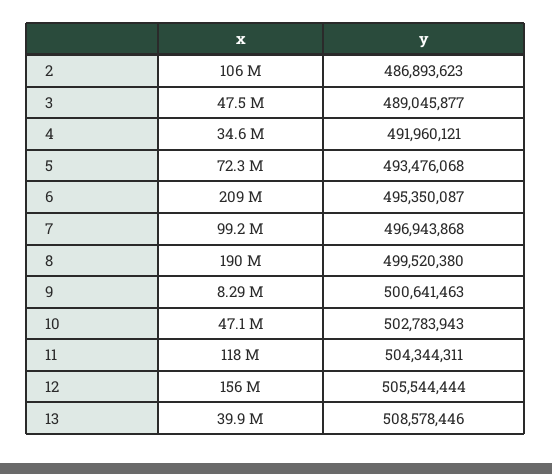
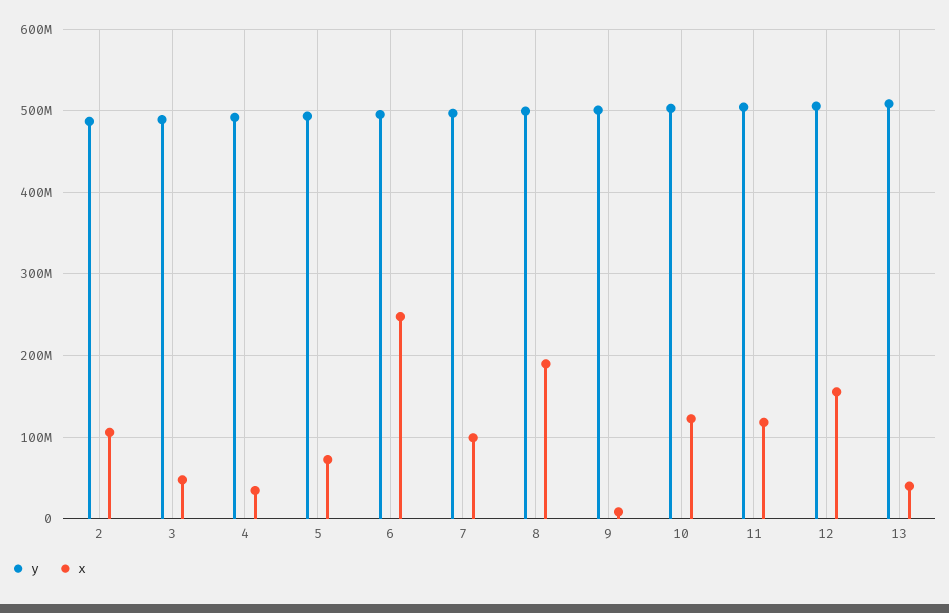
  {
    "x": {
      "2": 106000000,
      "3": 47500000,
      "4": 34600000,
      "5": 72300000,
-     "6": 209000000,
+     "6": 250000000,
      "7": 99200000,
      "8": 190000000,
      "9": 8290000,
-     "10": 47100000,
+     "10": 120000000,
      "11": 118000000,
      "12": 156000000,
      "13": 39900000
    },
    "y": {
      "2": 486893623,
      "3": 489045877,
      "4": 491960121,
      "5": 493476068,
      "6": 495350087,
      "7": 496943868,
      "8": 499520380,
      "9": 500641463,
      "10": 502783943,
      "11": 504344311,
      "12": 505544444,
      "13": 508578446
    }
  }

